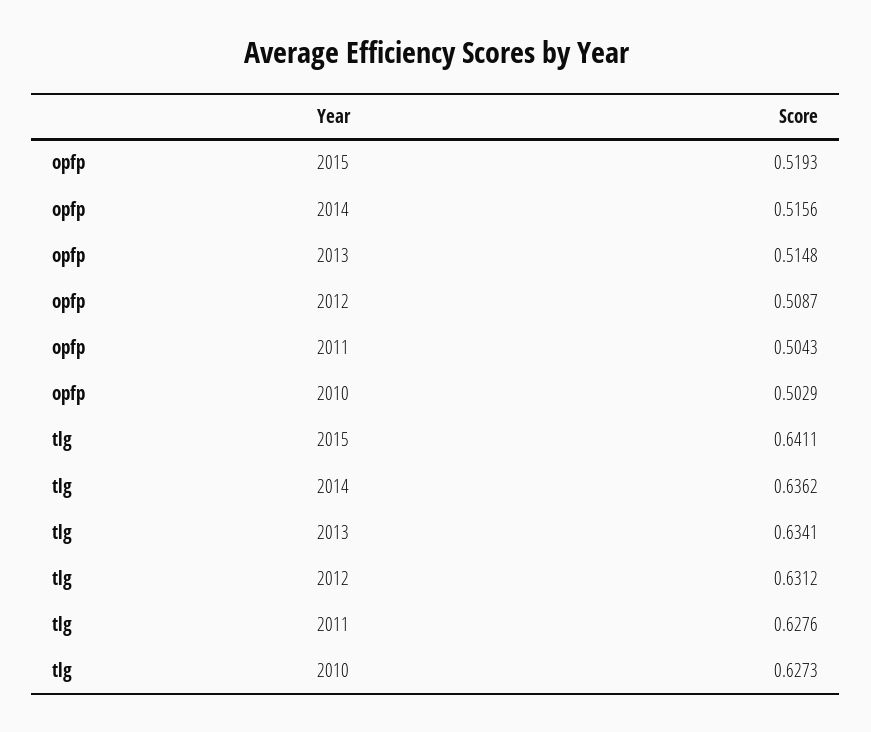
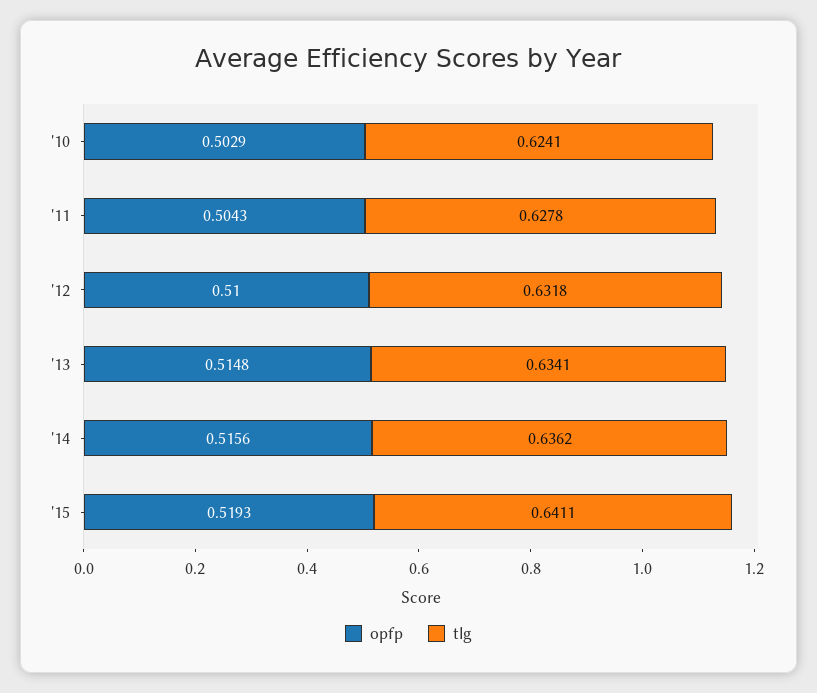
  {
    "opfp": {
      "2015": 0.5193,
      "2014": 0.5156,
      "2013": 0.5148,
-     "2012": 0.5087,
+     "2012": 0.51,
      "2011": 0.5043,
      "2010": 0.5029
    },
    "tlg": {
      "2015": 0.6411,
      "2014": 0.6362,
      "2013": 0.6341,
-     "2012": 0.6312,
+     "2012": 0.6318,
-     "2011": 0.6276,
+     "2011": 0.6278,
-     "2010": 0.6273
+     "2010": 0.6241
    }
  }

